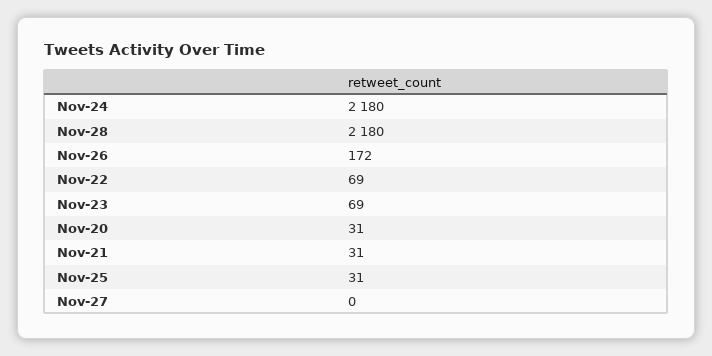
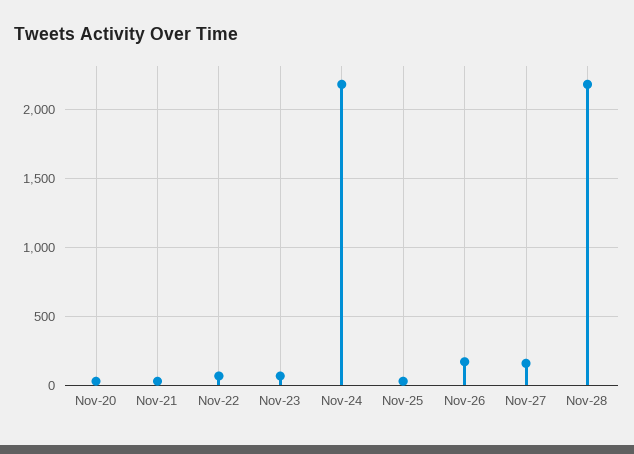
  {
    "Nov-24": 2180,
    "Nov-28": 2180,
    "Nov-26": 172,
    "Nov-22": 69,
    "Nov-23": 69,
    "Nov-20": 31,
    "Nov-21": 31,
    "Nov-25": 31,
-   "Nov-27": 0
+   "Nov-27": 150
  }

